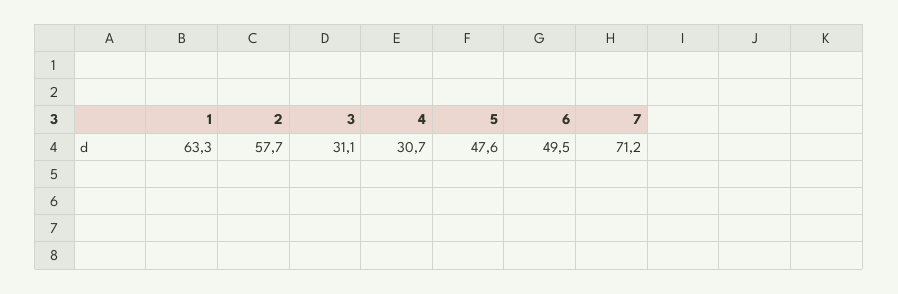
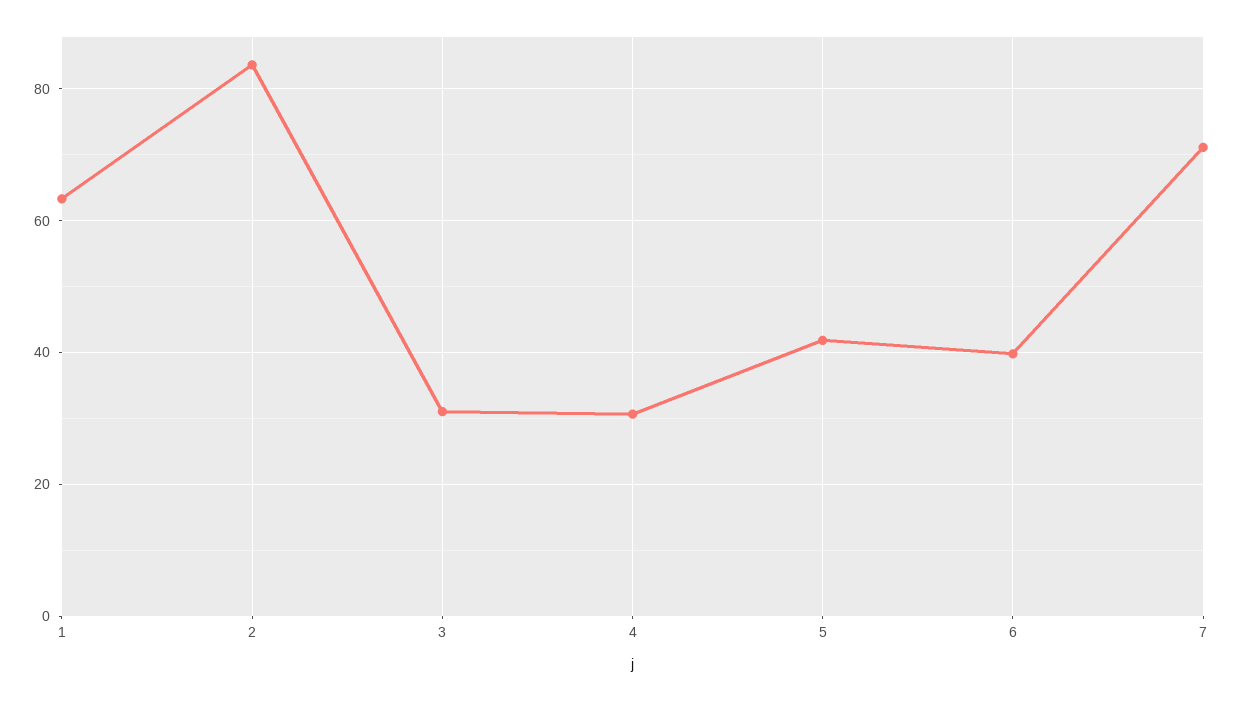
  {
    "1": 63.3,
-   "2": 57.7,
+   "2": 84,
    "3": 31.1,
    "4": 30.7,
-   "5": 47.6,
+   "5": 42,
-   "6": 49.5,
+   "6": 40,
    "7": 71.2
  }

